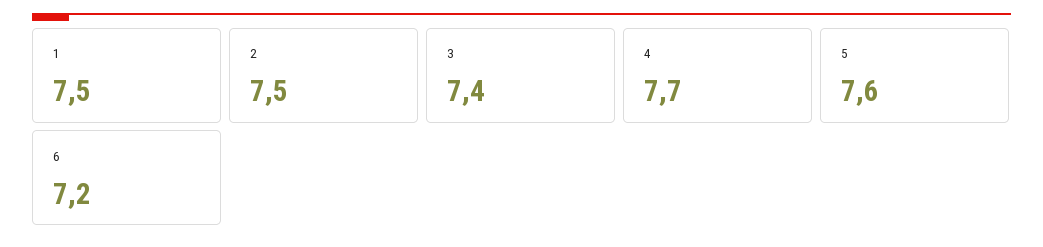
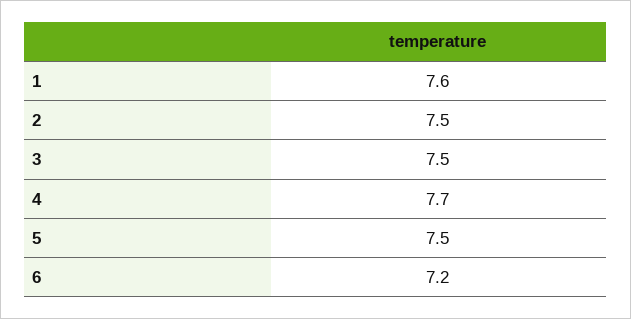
  {
-   "1": 7.5,
+   "1": 7.6,
    "2": 7.5,
-   "3": 7.4,
+   "3": 7.5,
    "4": 7.7,
-   "5": 7.6,
+   "5": 7.5,
    "6": 7.2
  }

